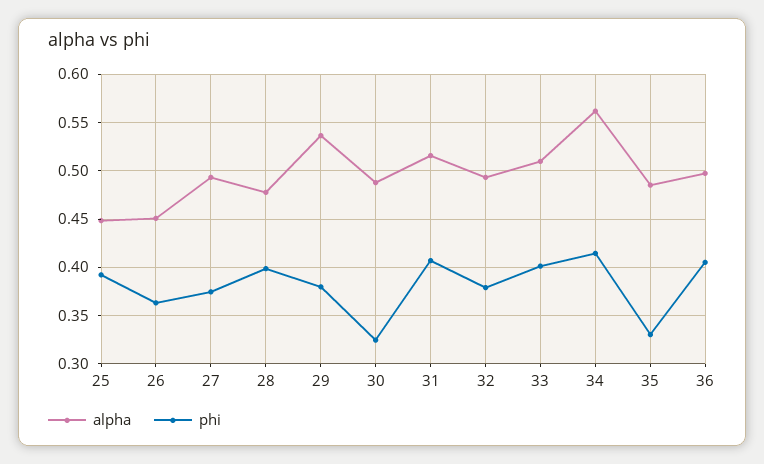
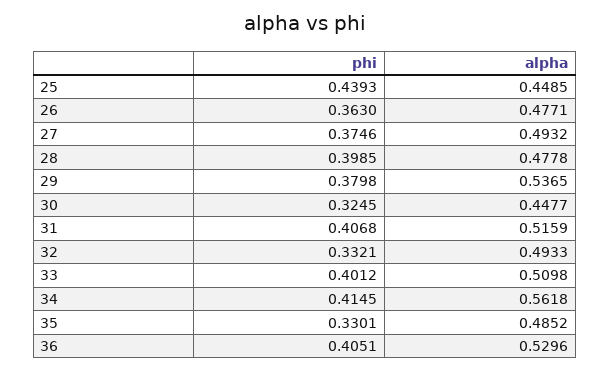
  {
    "alpha": {
      "25": 0.4485,
-     "26": 0.45,
+     "26": 0.4771,
      "27": 0.4932,
      "28": 0.4778,
      "29": 0.5365,
-     "30": 0.49,
+     "30": 0.4477,
      "31": 0.5159,
      "32": 0.4933,
      "33": 0.5098,
      "34": 0.5618,
      "35": 0.4852,
-     "36": 0.5
+     "36": 0.5296
    },
    "phi": {
-     "25": 0.39,
+     "25": 0.4393,
      "26": 0.363,
      "27": 0.3746,
      "28": 0.3985,
      "29": 0.3798,
      "30": 0.3245,
      "31": 0.4068,
-     "32": 0.38,
+     "32": 0.3321,
      "33": 0.4012,
      "34": 0.4145,
      "35": 0.3301,
      "36": 0.4051
    }
  }

